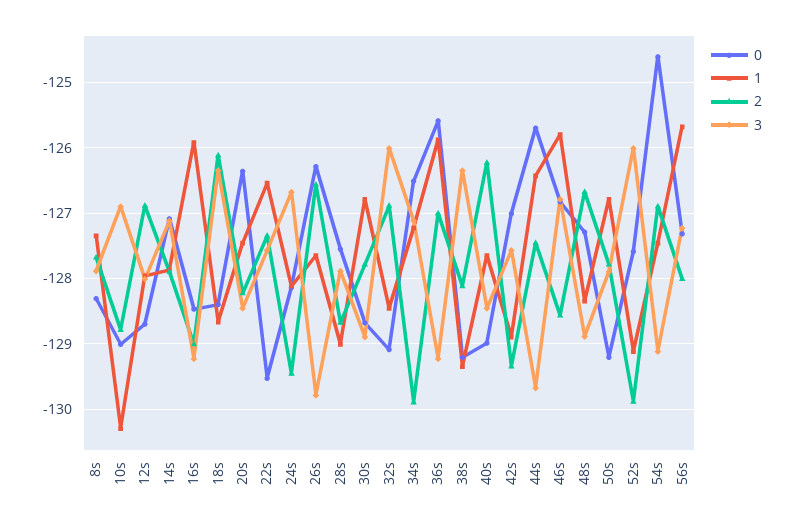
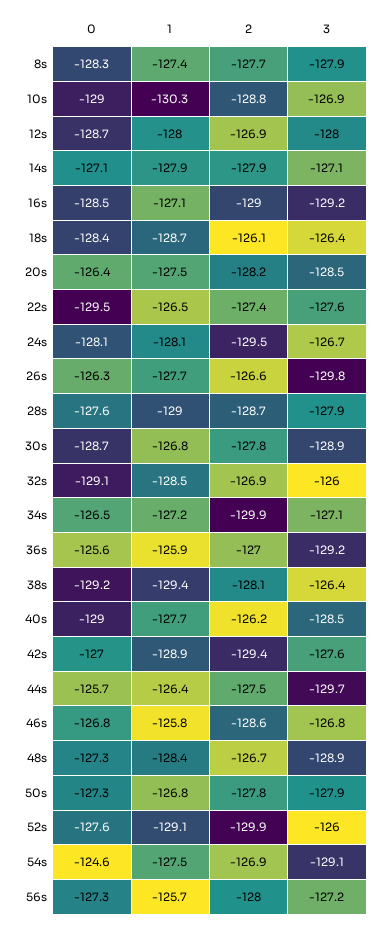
  {
    "0": {
      "8s": -128.3,
      "10s": -129,
      "12s": -128.7,
      "14s": -127.1,
      "16s": -128.5,
      "18s": -128.4,
      "20s": -126.4,
      "22s": -129.5,
      "24s": -128.1,
      "26s": -126.3,
      "28s": -127.6,
      "30s": -128.7,
      "32s": -129.1,
      "34s": -126.5,
      "36s": -125.6,
      "38s": -129.2,
      "40s": -129,
      "42s": -127,
      "44s": -125.7,
      "46s": -126.8,
      "48s": -127.3,
-     "50s": -129.2,
+     "50s": -127.3,
      "52s": -127.6,
      "54s": -124.6,
      "56s": -127.3
    },
    "1": {
      "8s": -127.4,
      "10s": -130.3,
      "12s": -128,
      "14s": -127.9,
-     "16s": -125.9,
+     "16s": -127.1,
      "18s": -128.7,
      "20s": -127.5,
      "22s": -126.5,
      "24s": -128.1,
      "26s": -127.7,
      "28s": -129,
      "30s": -126.8,
      "32s": -128.5,
      "34s": -127.2,
      "36s": -125.9,
      "38s": -129.4,
      "40s": -127.7,
      "42s": -128.9,
      "44s": -126.4,
      "46s": -125.8,
      "48s": -128.4,
      "50s": -126.8,
      "52s": -129.1,
      "54s": -127.5,
      "56s": -125.7
    },
    "2": {
      "8s": -127.7,
      "10s": -128.8,
      "12s": -126.9,
      "14s": -127.9,
      "16s": -129,
      "18s": -126.1,
      "20s": -128.2,
      "22s": -127.4,
      "24s": -129.5,
      "26s": -126.6,
      "28s": -128.7,
      "30s": -127.8,
      "32s": -126.9,
      "34s": -129.9,
      "36s": -127,
      "38s": -128.1,
      "40s": -126.2,
      "42s": -129.4,
      "44s": -127.5,
      "46s": -128.6,
      "48s": -126.7,
      "50s": -127.8,
      "52s": -129.9,
      "54s": -126.9,
      "56s": -128
    },
    "3": {
      "8s": -127.9,
      "10s": -126.9,
      "12s": -128,
      "14s": -127.1,
      "16s": -129.2,
      "18s": -126.4,
      "20s": -128.5,
      "22s": -127.6,
      "24s": -126.7,
      "26s": -129.8,
      "28s": -127.9,
      "30s": -128.9,
      "32s": -126,
      "34s": -127.1,
      "36s": -129.2,
      "38s": -126.4,
      "40s": -128.5,
      "42s": -127.6,
      "44s": -129.7,
      "46s": -126.8,
      "48s": -128.9,
      "50s": -127.9,
      "52s": -126,
      "54s": -129.1,
      "56s": -127.2
    }
  }

